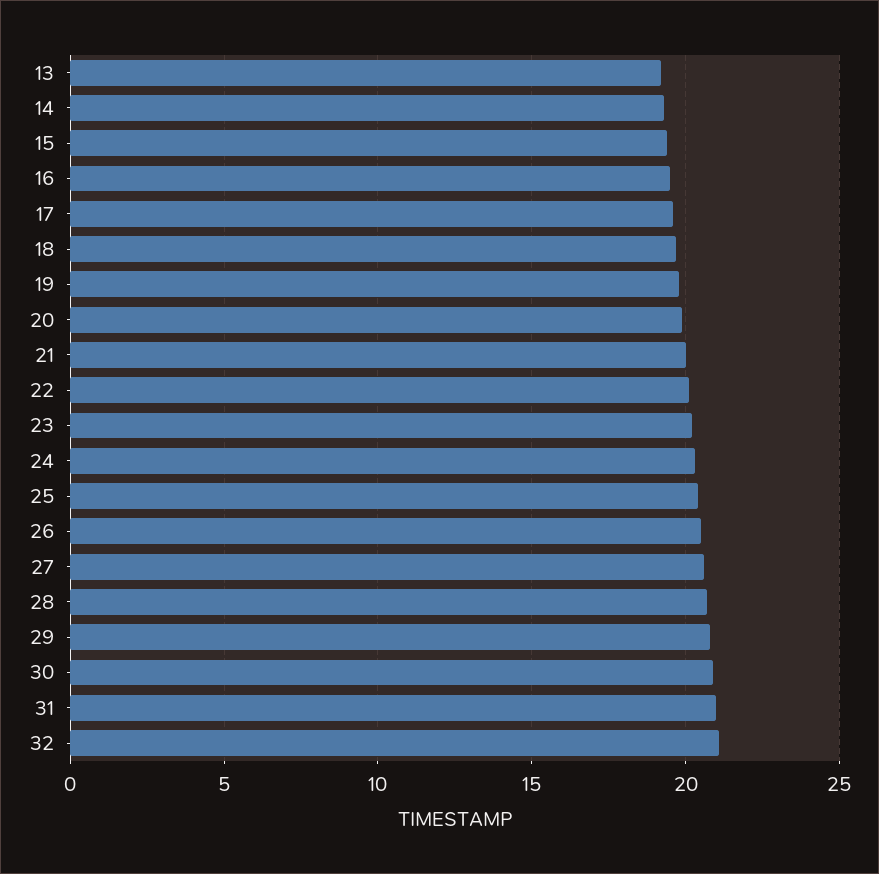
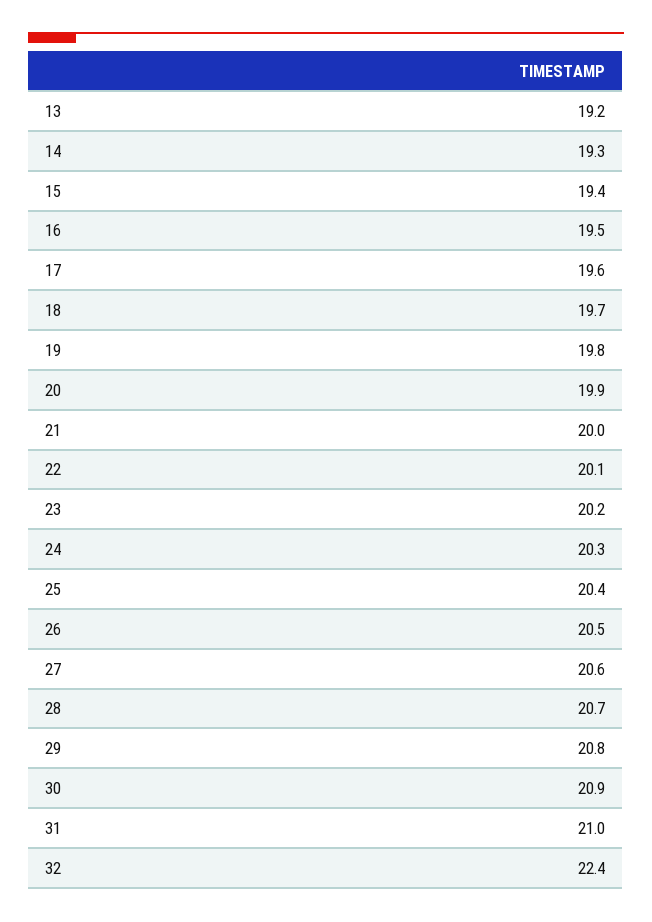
  {
    "13": 19.2,
    "14": 19.3,
    "15": 19.4,
    "16": 19.5,
    "17": 19.6,
    "18": 19.7,
    "19": 19.8,
    "20": 19.9,
    "21": 20,
    "22": 20.1,
    "23": 20.2,
    "24": 20.3,
    "25": 20.4,
    "26": 20.5,
    "27": 20.6,
    "28": 20.7,
    "29": 20.8,
    "30": 20.9,
    "31": 21,
-   "32": 21
+   "32": 22.4
  }

